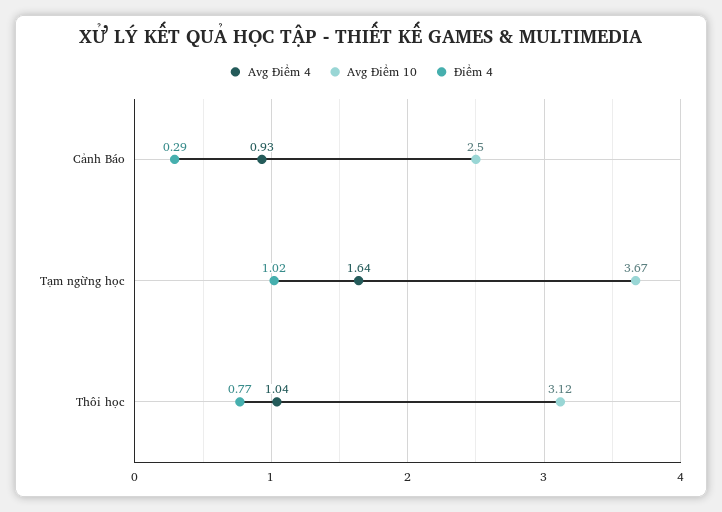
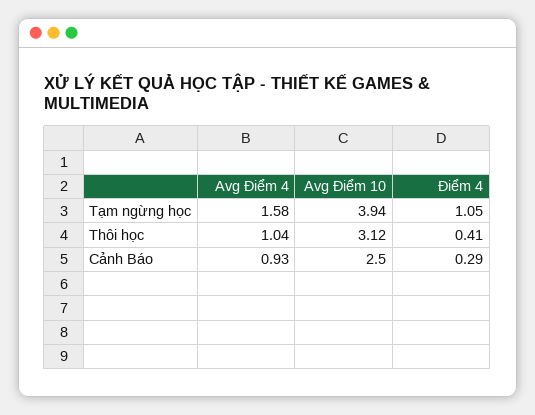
  {
    "Avg Điểm 4": {
      "Cảnh Báo": 0.93,
-     "Tạm ngừng học": 1.64,
+     "Tạm ngừng học": 1.58,
      "Thôi học": 1.04
    },
    "Avg Điểm 10": {
      "Cảnh Báo": 2.5,
-     "Tạm ngừng học": 3.67,
+     "Tạm ngừng học": 3.94,
      "Thôi học": 3.12
    },
    "Điểm 4": {
      "Cảnh Báo": 0.29,
-     "Tạm ngừng học": 1.02,
+     "Tạm ngừng học": 1.05,
-     "Thôi học": 0.77
+     "Thôi học": 0.41
    }
  }

